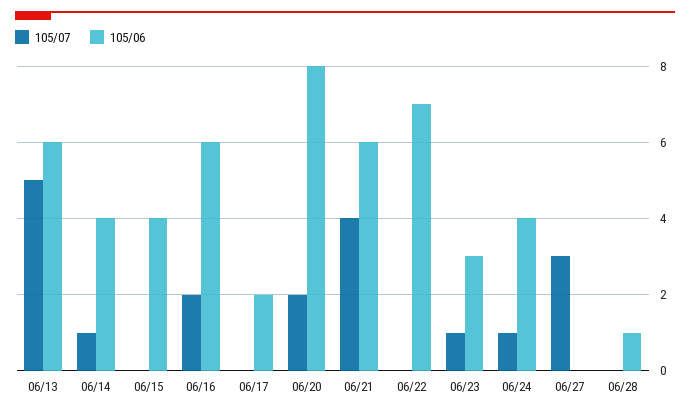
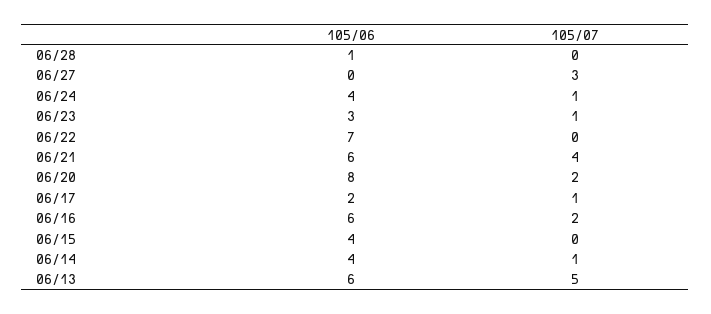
  {
    "105/07": {
      "06/13": 5,
      "06/14": 1,
      "06/15": 0,
      "06/16": 2,
-     "06/17": 0,
+     "06/17": 1,
      "06/20": 2,
      "06/21": 4,
      "06/22": 0,
      "06/23": 1,
      "06/24": 1,
      "06/27": 3,
      "06/28": 0
    },
    "105/06": {
      "06/13": 6,
      "06/14": 4,
      "06/15": 4,
      "06/16": 6,
      "06/17": 2,
      "06/20": 8,
      "06/21": 6,
      "06/22": 7,
      "06/23": 3,
      "06/24": 4,
      "06/27": 0,
      "06/28": 1
    }
  }

